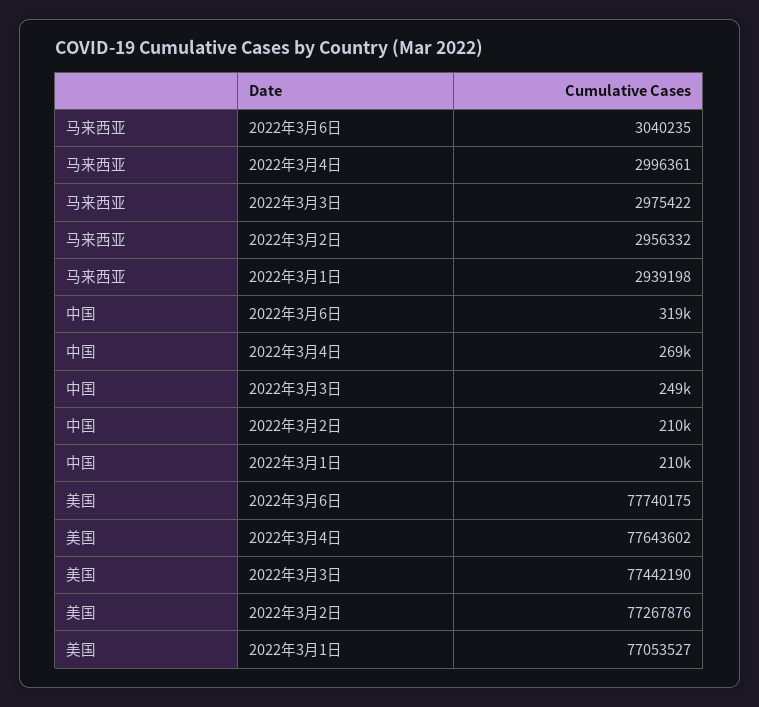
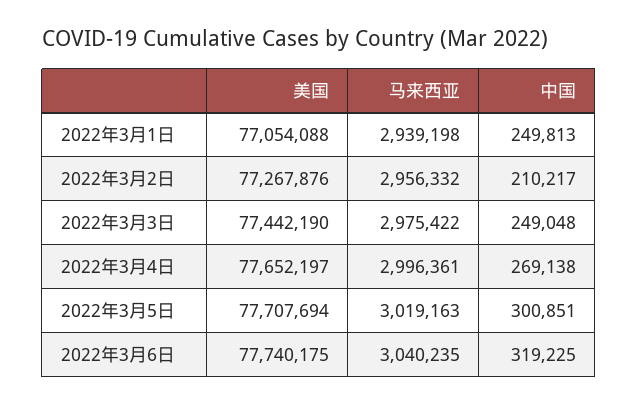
  {
    "马来西亚": {
      "2022年3月6日": 3040235,
      "2022年3月4日": 2996361,
      "2022年3月3日": 2975422,
      "2022年3月2日": 2956332,
-     "2022年3月1日": 2939198
+     "2022年3月1日": 2939198,
+     "2022年3月5日": 3019163
    },
    "中国": {
      "2022年3月6日": 319225,
      "2022年3月4日": 269138,
      "2022年3月3日": 249048,
      "2022年3月2日": 210217,
-     "2022年3月1日": 210000
+     "2022年3月1日": 249813,
+     "2022年3月5日": 300851
    },
    "美国": {
      "2022年3月6日": 77740175,
-     "2022年3月4日": 77643602,
+     "2022年3月4日": 77652197,
      "2022年3月3日": 77442190,
      "2022年3月2日": 77267876,
-     "2022年3月1日": 77053527
+     "2022年3月1日": 77054088,
+     "2022年3月5日": 77707694
    }
  }

